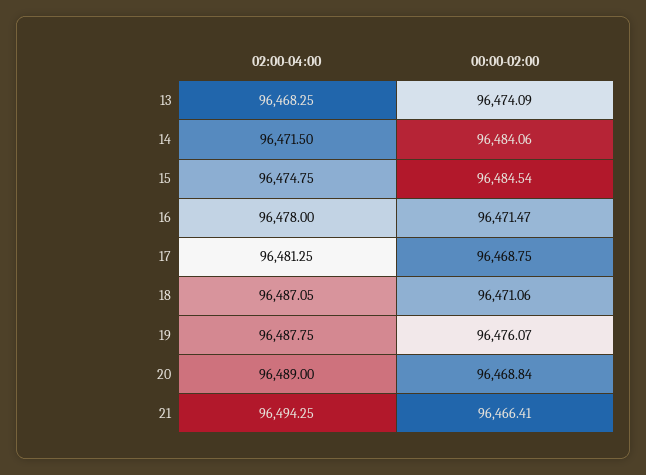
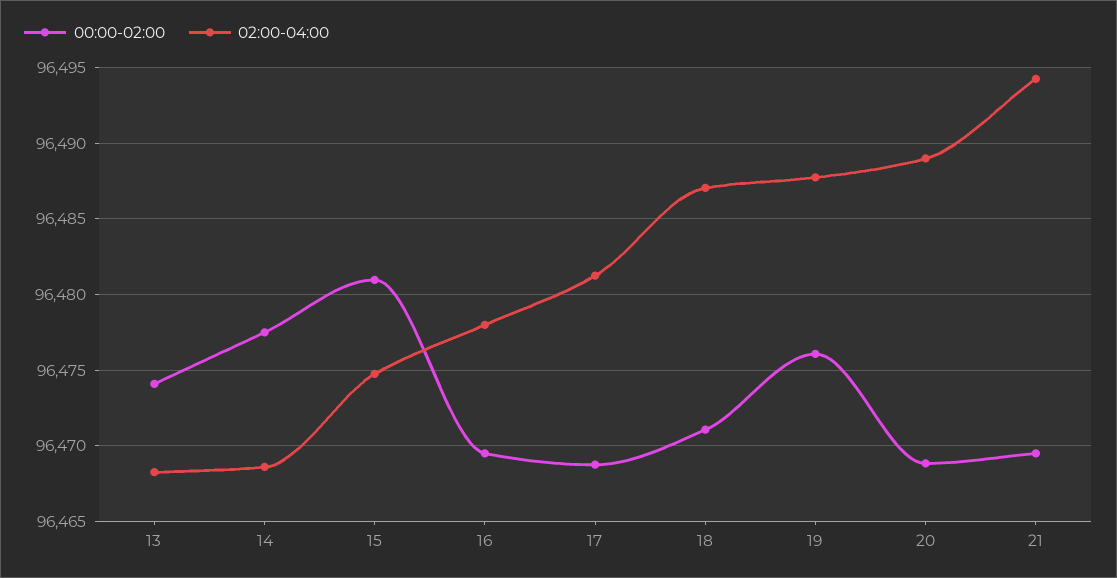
  {
    "02:00-04:00": {
      "13": 96468.25,
-     "14": 96471.5,
+     "14": 96468.5,
      "15": 96474.75,
      "16": 96478,
      "17": 96481.25,
      "18": 96487.05,
      "19": 96487.75,
      "20": 96489,
      "21": 96494.25
    },
    "00:00-02:00": {
      "13": 96474.09,
-     "14": 96484.06,
+     "14": 96477.5,
-     "15": 96484.54,
+     "15": 96481,
-     "16": 96471.47,
+     "16": 96469.5,
      "17": 96468.75,
      "18": 96471.06,
      "19": 96476.07,
      "20": 96468.84,
-     "21": 96466.41
+     "21": 96469.5
    }
  }

